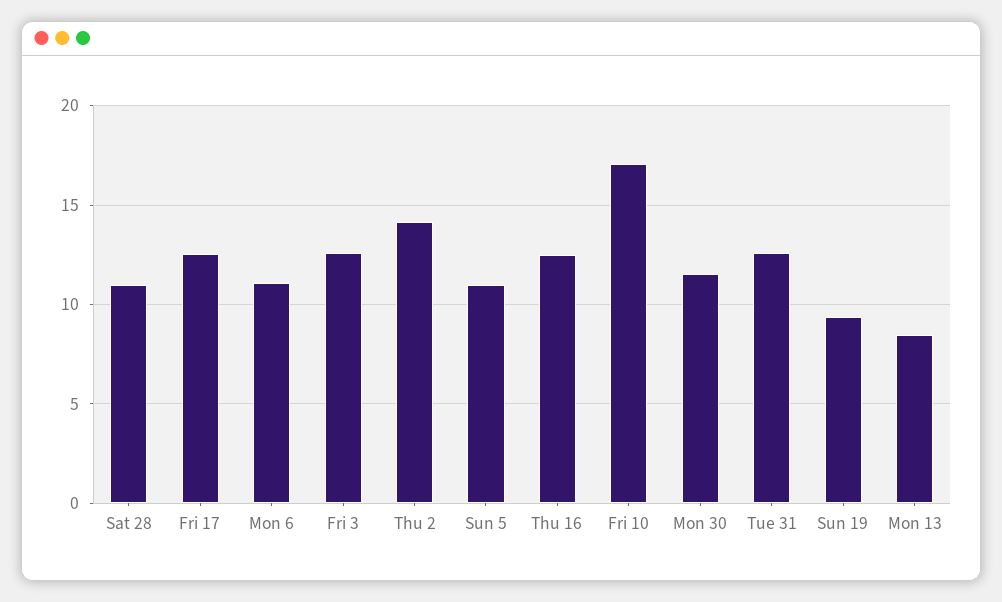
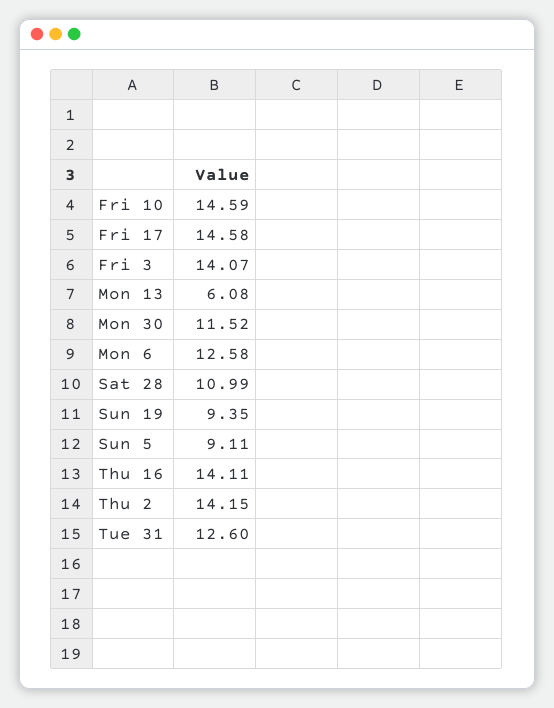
  {
    "Sat 28": 10.99,
-   "Fri 17": 12.5,
+   "Fri 17": 14.58,
-   "Mon 6": 11,
+   "Mon 6": 12.58,
-   "Fri 3": 12.5,
+   "Fri 3": 14.07,
    "Thu 2": 14.15,
-   "Sun 5": 11,
+   "Sun 5": 9.11,
-   "Thu 16": 12.5,
+   "Thu 16": 14.11,
-   "Fri 10": 17,
+   "Fri 10": 14.59,
    "Mon 30": 11.52,
    "Tue 31": 12.6,
    "Sun 19": 9.35,
-   "Mon 13": 8.5
+   "Mon 13": 6.08
  }

